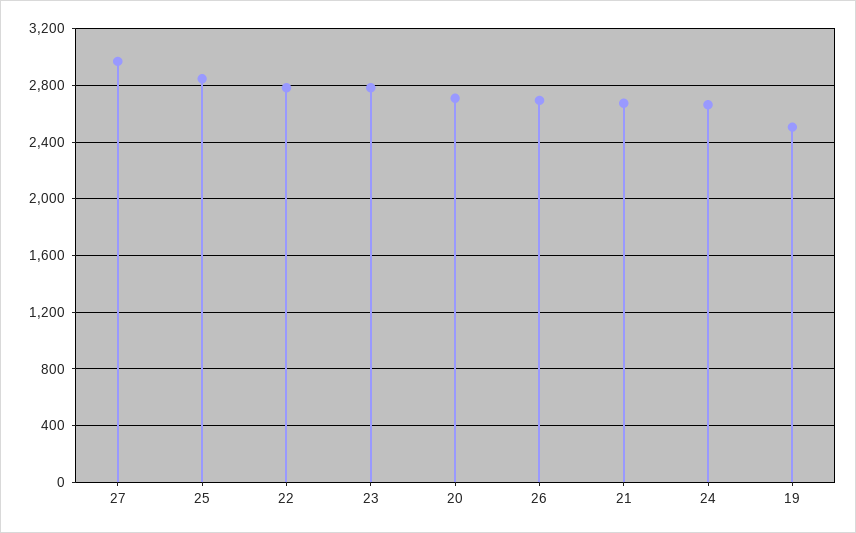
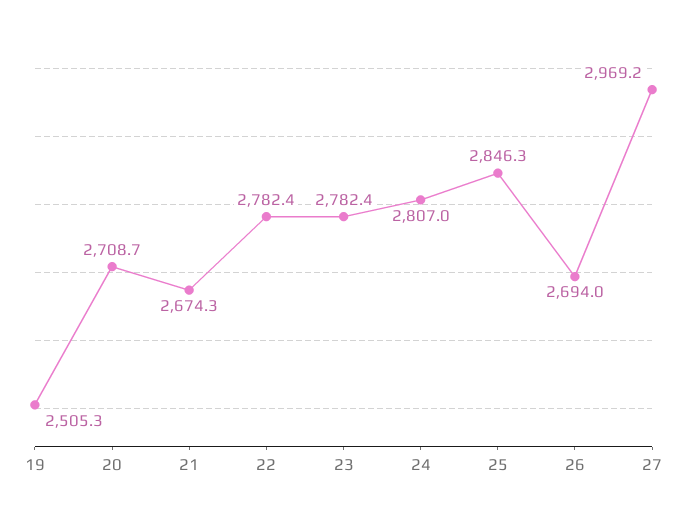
  {
    "27": 2969.2,
    "25": 2846.3,
    "22": 2782.4,
    "23": 2782.4,
    "20": 2708.7,
    "26": 2694,
    "21": 2674.3,
-   "24": 2650,
+   "24": 2807,
    "19": 2505.3
  }

